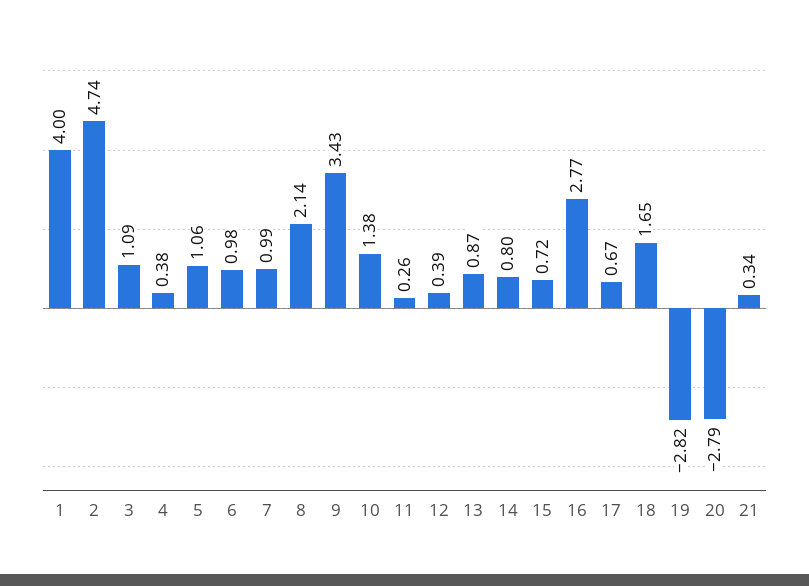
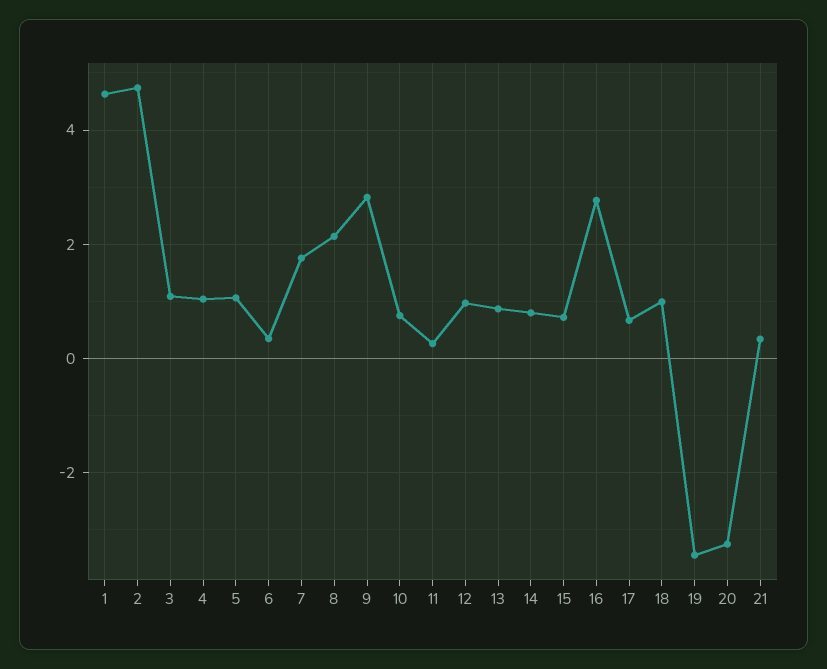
  {
-   "1": 4,
+   "1": 4.6,
    "2": 4.74,
    "3": 1.09,
-   "4": 0.38,
+   "4": 1,
    "5": 1.06,
-   "6": 0.98,
+   "6": 0.4,
-   "7": 0.99,
+   "7": 1.8,
    "8": 2.14,
-   "9": 3.43,
+   "9": 2.8,
-   "10": 1.38,
+   "10": 0.8,
    "11": 0.26,
-   "12": 0.39,
+   "12": 1,
    "13": 0.87,
    "14": 0.8,
    "15": 0.72,
    "16": 2.77,
    "17": 0.67,
-   "18": 1.65,
+   "18": 1,
-   "19": -2.82,
+   "19": -3.4,
-   "20": -2.79,
+   "20": -3.2,
    "21": 0.34
  }

